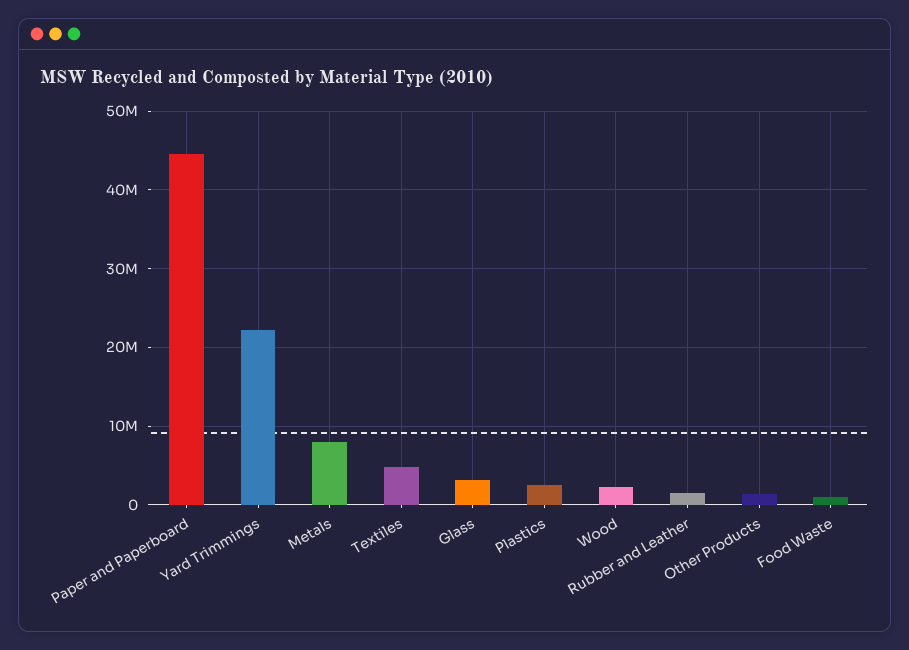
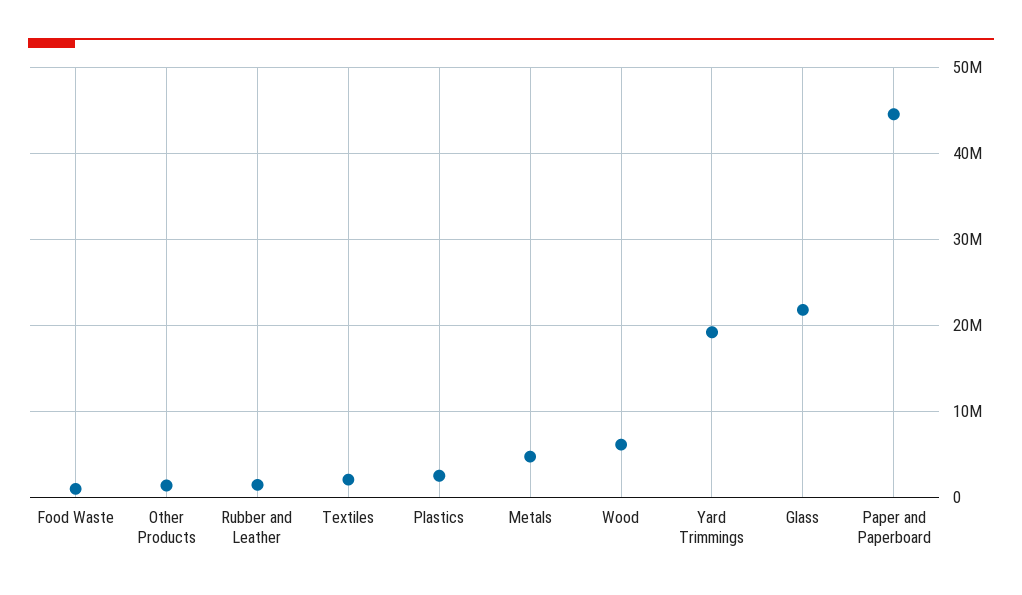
  {
    "Paper and Paperboard": 45000000,
-   "Yard Trimmings": 22000000,
+   "Yard Trimmings": 19000000,
-   "Metals": 8000000,
+   "Metals": 5000000,
-   "Textiles": 5000000,
+   "Textiles": 2000000,
-   "Glass": 3000000,
+   "Glass": 22000000,
    "Plastics": 3000000,
-   "Wood": 2000000,
+   "Wood": 6000000,
    "Rubber and Leather": 1000000,
    "Other Products": 1000000,
    "Food Waste": 1000000
  }

